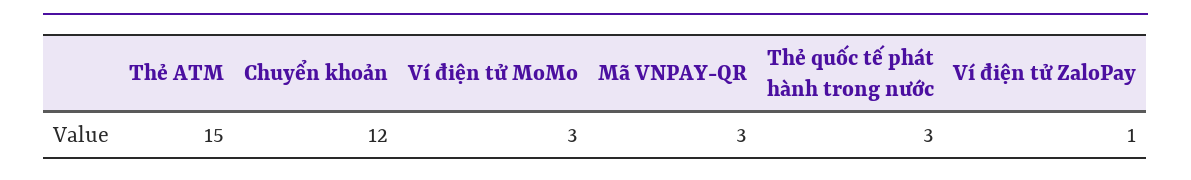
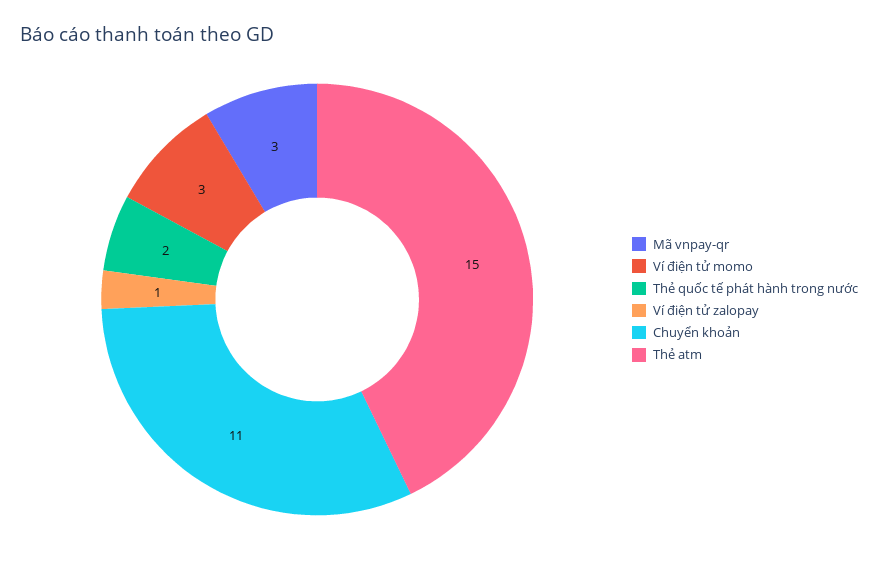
  {
    "Thẻ ATM": 15,
-   "Chuyển khoản": 12,
+   "Chuyển khoản": 11,
    "Ví điện tử MoMo": 3,
    "Mã VNPAY-QR": 3,
-   "Thẻ quốc tế phát hành trong nước": 3,
+   "Thẻ quốc tế phát hành trong nước": 2,
    "Ví điện tử ZaloPay": 1
  }

